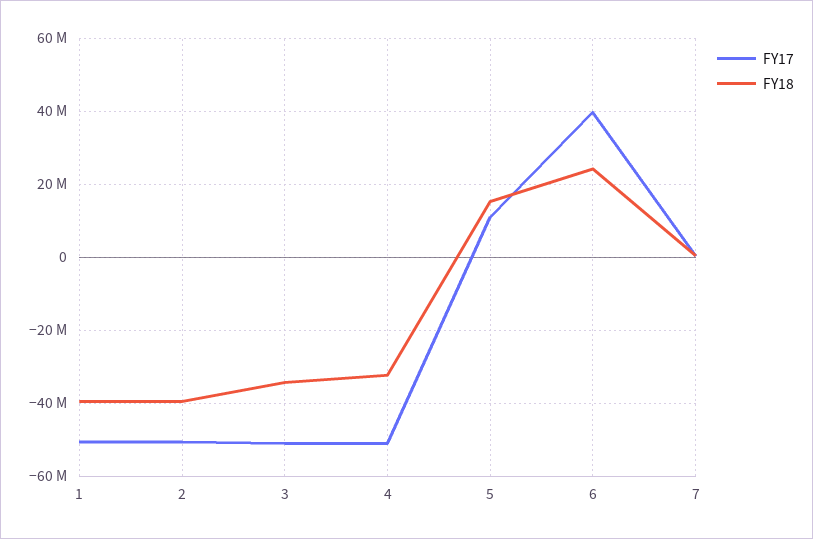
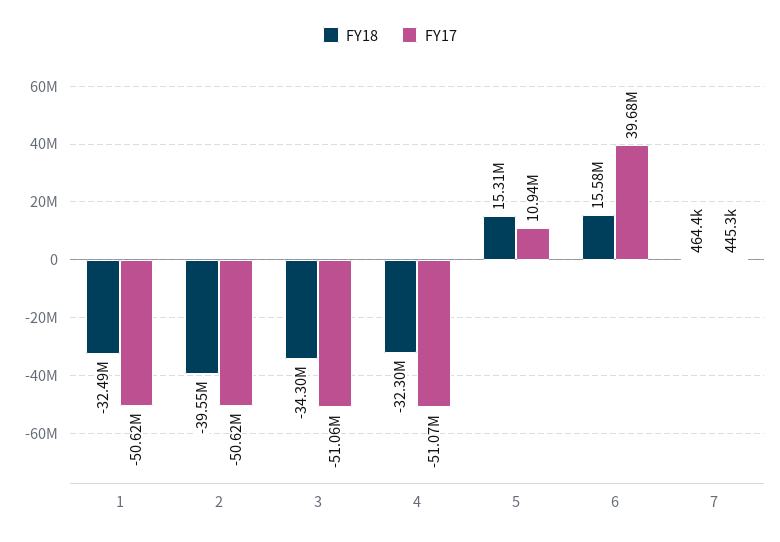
  {
    "FY17": {
      "1": -50620000,
      "2": -50620000,
      "3": -51060000,
      "4": -51070000,
      "5": 10940000,
      "6": 39680000,
      "7": 445300
    },
    "FY18": {
-     "1": -40000000,
+     "1": -32490000,
      "2": -39550000,
      "3": -34300000,
      "4": -32300000,
      "5": 15310000,
-     "6": 24000000,
+     "6": 15580000,
      "7": 464400
    }
  }

